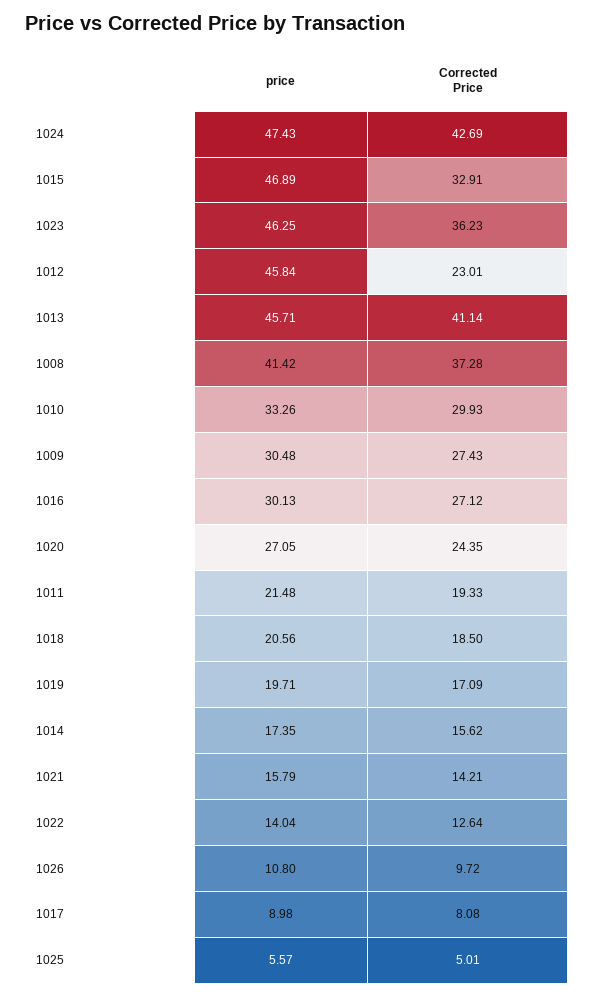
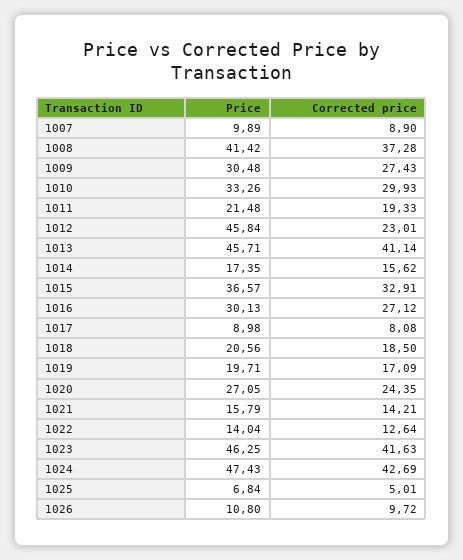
  {
    "price": {
      "1024": 47.43,
-     "1015": 46.89,
+     "1015": 36.57,
      "1023": 46.25,
      "1012": 45.84,
      "1013": 45.71,
      "1008": 41.42,
      "1010": 33.26,
      "1009": 30.48,
      "1016": 30.13,
      "1020": 27.05,
      "1011": 21.48,
      "1018": 20.56,
      "1019": 19.71,
      "1014": 17.35,
      "1021": 15.79,
      "1022": 14.04,
      "1026": 10.8,
      "1017": 8.98,
-     "1025": 5.57
+     "1025": 6.84,
+     "1007": 9.89
    },
    "Corrected Price": {
      "1024": 42.69,
      "1015": 32.91,
-     "1023": 36.23,
+     "1023": 41.63,
      "1012": 23.01,
      "1013": 41.14,
      "1008": 37.28,
      "1010": 29.93,
      "1009": 27.43,
      "1016": 27.12,
      "1020": 24.35,
      "1011": 19.33,
      "1018": 18.5,
      "1019": 17.09,
      "1014": 15.62,
      "1021": 14.21,
      "1022": 12.64,
      "1026": 9.72,
      "1017": 8.08,
-     "1025": 5.01
+     "1025": 5.01,
+     "1007": 8.9
    }
  }

